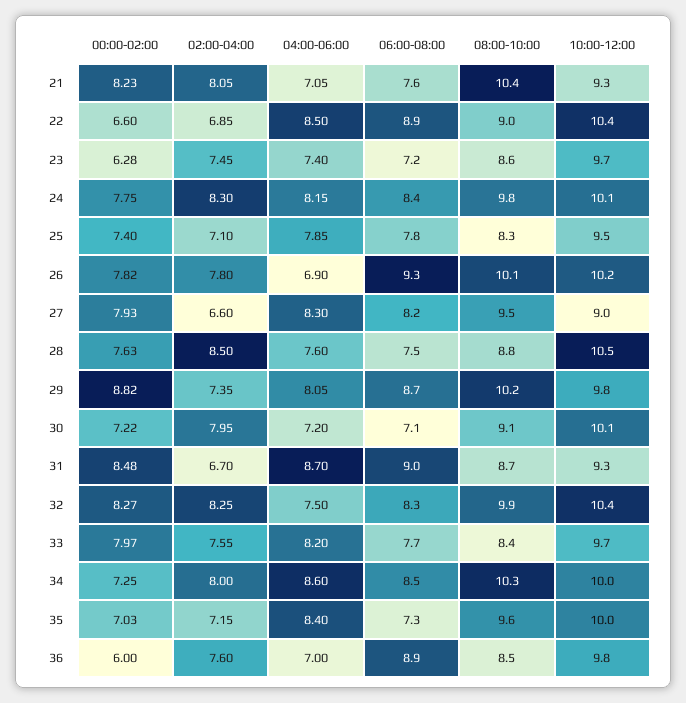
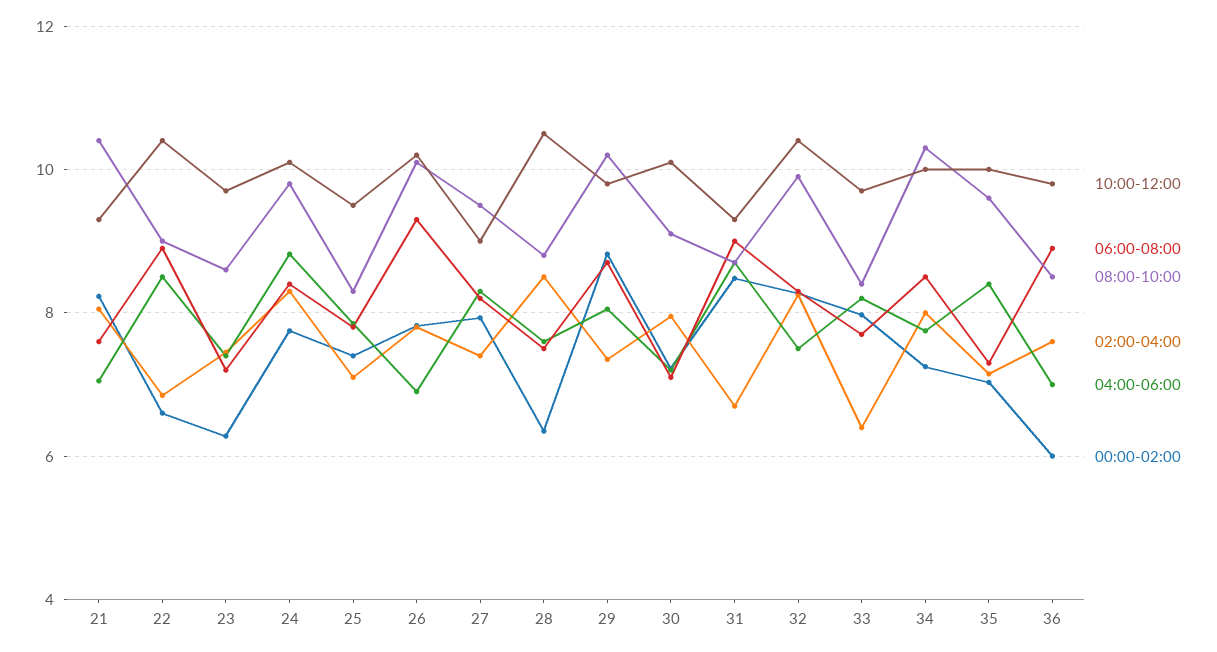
  {
    "00:00-02:00": {
      "21": 8.23,
      "22": 6.6,
      "23": 6.28,
      "24": 7.75,
      "25": 7.4,
      "26": 7.82,
      "27": 7.93,
-     "28": 7.63,
+     "28": 6.4,
      "29": 8.82,
      "30": 7.22,
      "31": 8.48,
      "32": 8.27,
      "33": 7.97,
      "34": 7.25,
      "35": 7.03,
      "36": 6
    },
    "02:00-04:00": {
      "21": 8.05,
      "22": 6.85,
      "23": 7.45,
      "24": 8.3,
      "25": 7.1,
      "26": 7.8,
-     "27": 6.6,
+     "27": 7.4,
      "28": 8.5,
      "29": 7.35,
      "30": 7.95,
      "31": 6.7,
      "32": 8.25,
-     "33": 7.55,
+     "33": 6.4,
      "34": 8,
      "35": 7.15,
      "36": 7.6
    },
    "04:00-06:00": {
      "21": 7.05,
      "22": 8.5,
      "23": 7.4,
-     "24": 8.15,
+     "24": 8.8,
      "25": 7.85,
      "26": 6.9,
      "27": 8.3,
      "28": 7.6,
      "29": 8.05,
      "30": 7.2,
      "31": 8.7,
      "32": 7.5,
      "33": 8.2,
-     "34": 8.6,
+     "34": 7.8,
      "35": 8.4,
      "36": 7
    },
    "06:00-08:00": {
      "21": 7.6,
      "22": 8.9,
      "23": 7.2,
      "24": 8.4,
      "25": 7.8,
      "26": 9.3,
      "27": 8.2,
      "28": 7.5,
      "29": 8.7,
      "30": 7.1,
      "31": 9,
      "32": 8.3,
      "33": 7.7,
      "34": 8.5,
      "35": 7.3,
      "36": 8.9
    },
    "08:00-10:00": {
      "21": 10.4,
      "22": 9,
      "23": 8.6,
      "24": 9.8,
      "25": 8.3,
      "26": 10.1,
      "27": 9.5,
      "28": 8.8,
      "29": 10.2,
      "30": 9.1,
      "31": 8.7,
      "32": 9.9,
      "33": 8.4,
      "34": 10.3,
      "35": 9.6,
      "36": 8.5
    },
    "10:00-12:00": {
      "21": 9.3,
      "22": 10.4,
      "23": 9.7,
      "24": 10.1,
      "25": 9.5,
      "26": 10.2,
      "27": 9,
      "28": 10.5,
      "29": 9.8,
      "30": 10.1,
      "31": 9.3,
      "32": 10.4,
      "33": 9.7,
      "34": 10,
      "35": 10,
      "36": 9.8
    }
  }

